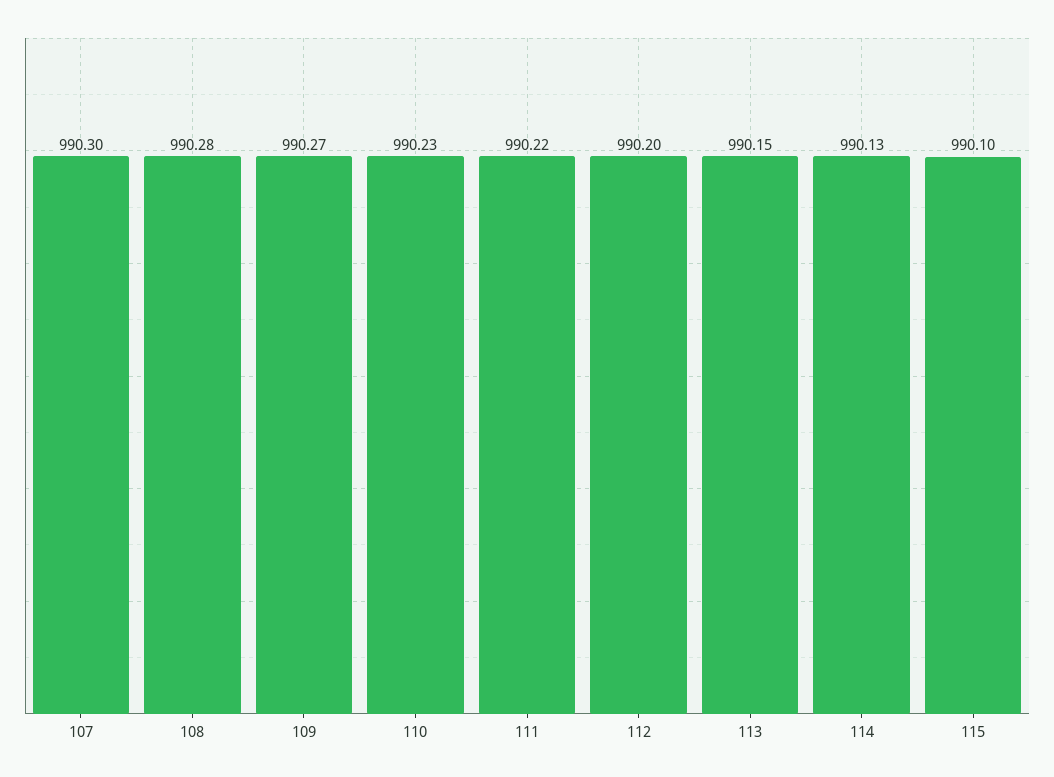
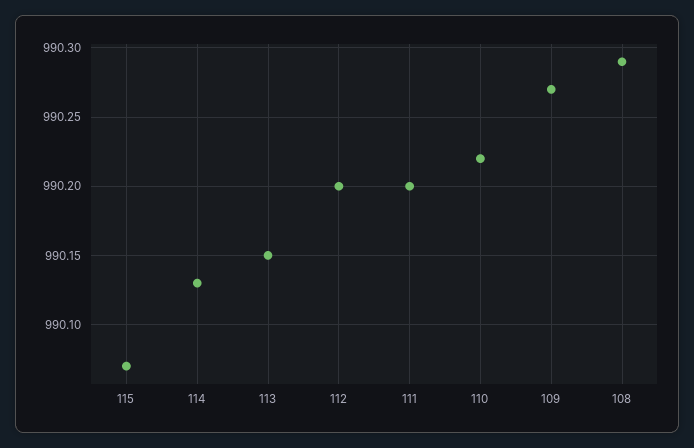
  {
-   "107": 990.3,
-   "108": 990.28,
+   "108": 990.29,
    "109": 990.27,
-   "110": 990.23,
+   "110": 990.22,
-   "111": 990.22,
+   "111": 990.2,
    "112": 990.2,
    "113": 990.15,
    "114": 990.13,
-   "115": 990.1
+   "115": 990.07
  }

